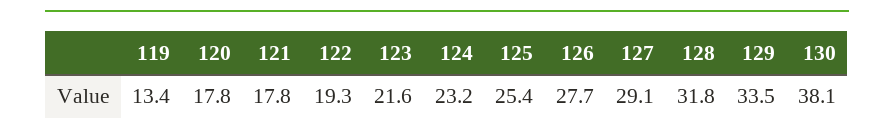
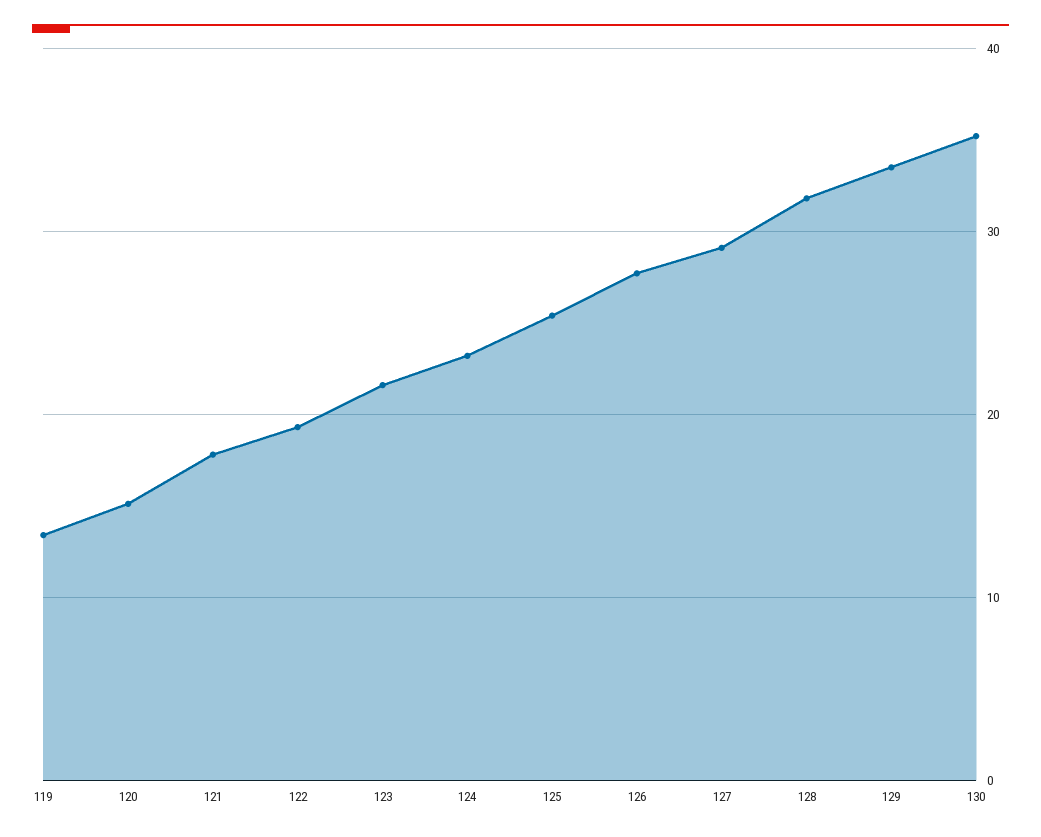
  {
    "119": 13.4,
-   "120": 17.8,
+   "120": 15,
    "121": 17.8,
    "122": 19.3,
    "123": 21.6,
    "124": 23.2,
    "125": 25.4,
    "126": 27.7,
    "127": 29.1,
    "128": 31.8,
    "129": 33.5,
-   "130": 38.1
+   "130": 35
  }

